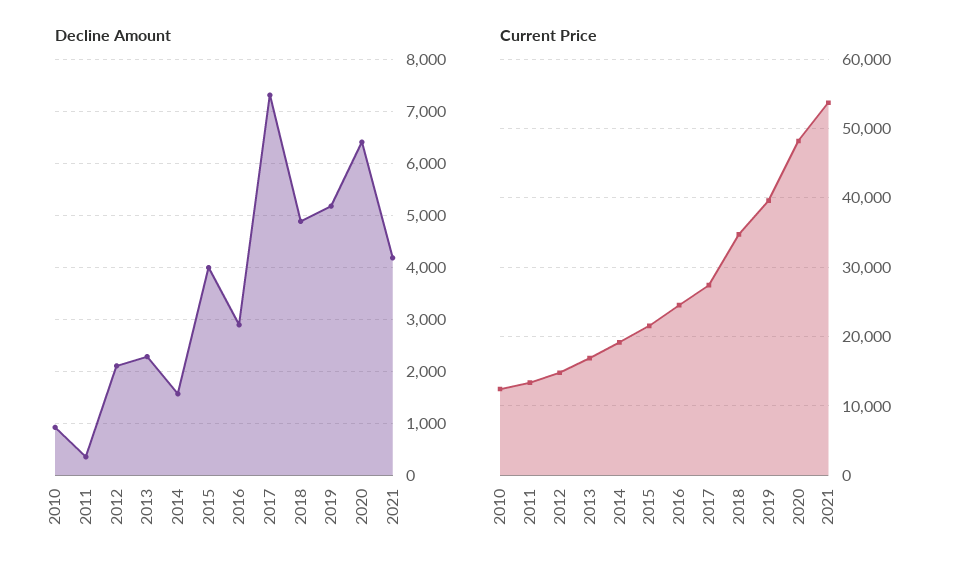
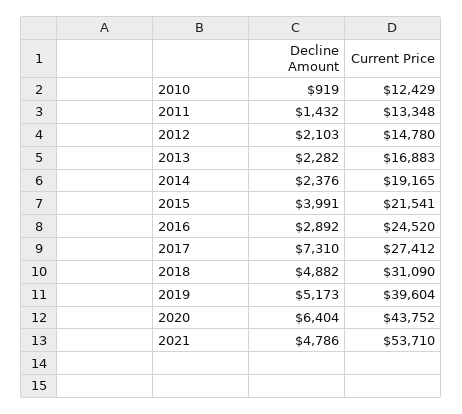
  {
    "Decline Amount": {
      "2010": 919,
-     "2011": 400,
+     "2011": 1432,
      "2012": 2103,
      "2013": 2282,
-     "2014": 1600,
+     "2014": 2376,
      "2015": 3991,
      "2016": 2892,
      "2017": 7310,
      "2018": 4882,
      "2019": 5173,
      "2020": 6404,
-     "2021": 4200
+     "2021": 4786
    },
    "Current Price": {
      "2010": 12429,
      "2011": 13348,
      "2012": 14780,
      "2013": 16883,
      "2014": 19165,
      "2015": 21541,
      "2016": 24520,
      "2017": 27412,
-     "2018": 35000,
+     "2018": 31090,
      "2019": 39604,
-     "2020": 48000,
+     "2020": 43752,
      "2021": 53710
    }
  }

